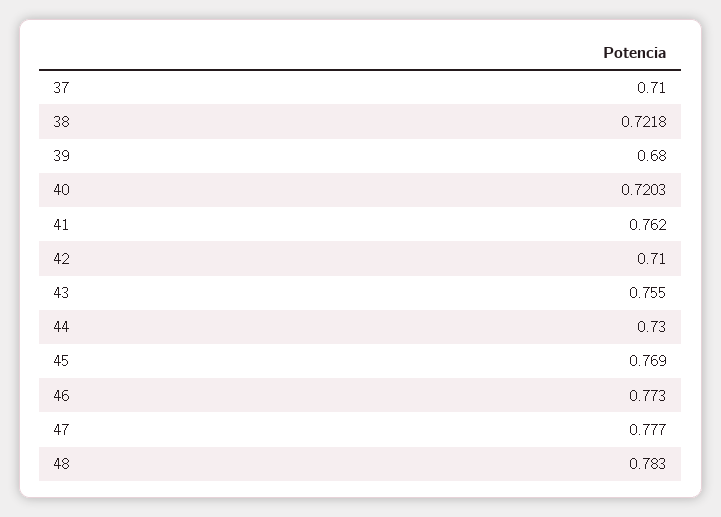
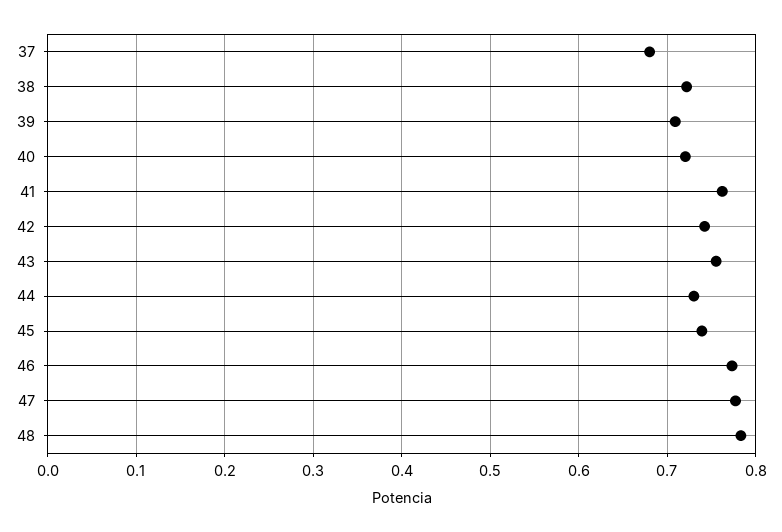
  {
-   "37": 0.71,
+   "37": 0.68,
    "38": 0.7218,
-   "39": 0.68,
+   "39": 0.71,
    "40": 0.7203,
    "41": 0.762,
-   "42": 0.71,
+   "42": 0.74,
    "43": 0.755,
    "44": 0.73,
-   "45": 0.769,
+   "45": 0.74,
    "46": 0.773,
    "47": 0.777,
    "48": 0.783
  }

